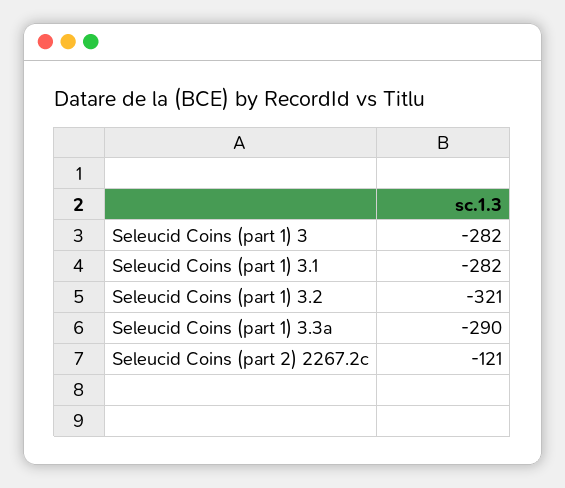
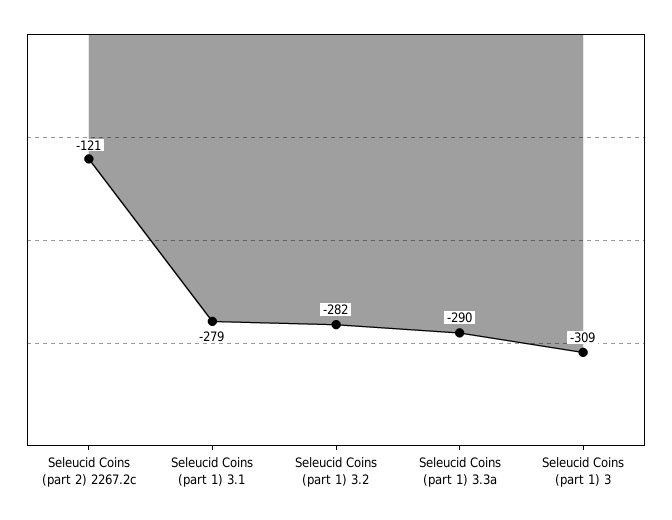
  {
-   "Seleucid Coins (part 1) 3": -282,
+   "Seleucid Coins (part 1) 3": -309,
-   "Seleucid Coins (part 1) 3.1": -282,
+   "Seleucid Coins (part 1) 3.1": -279,
-   "Seleucid Coins (part 1) 3.2": -321,
+   "Seleucid Coins (part 1) 3.2": -282,
    "Seleucid Coins (part 1) 3.3a": -290,
    "Seleucid Coins (part 2) 2267.2c": -121
  }

